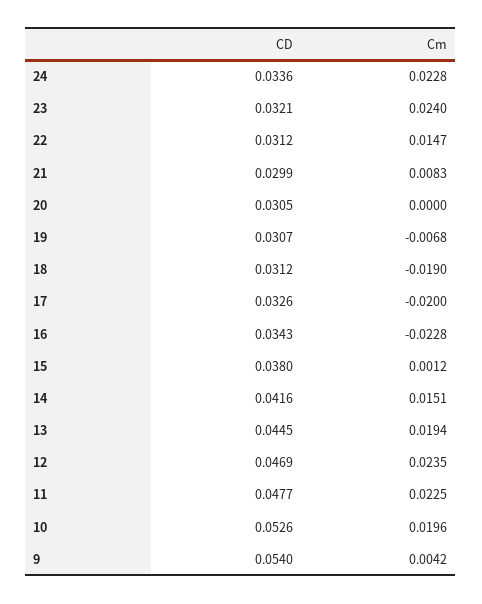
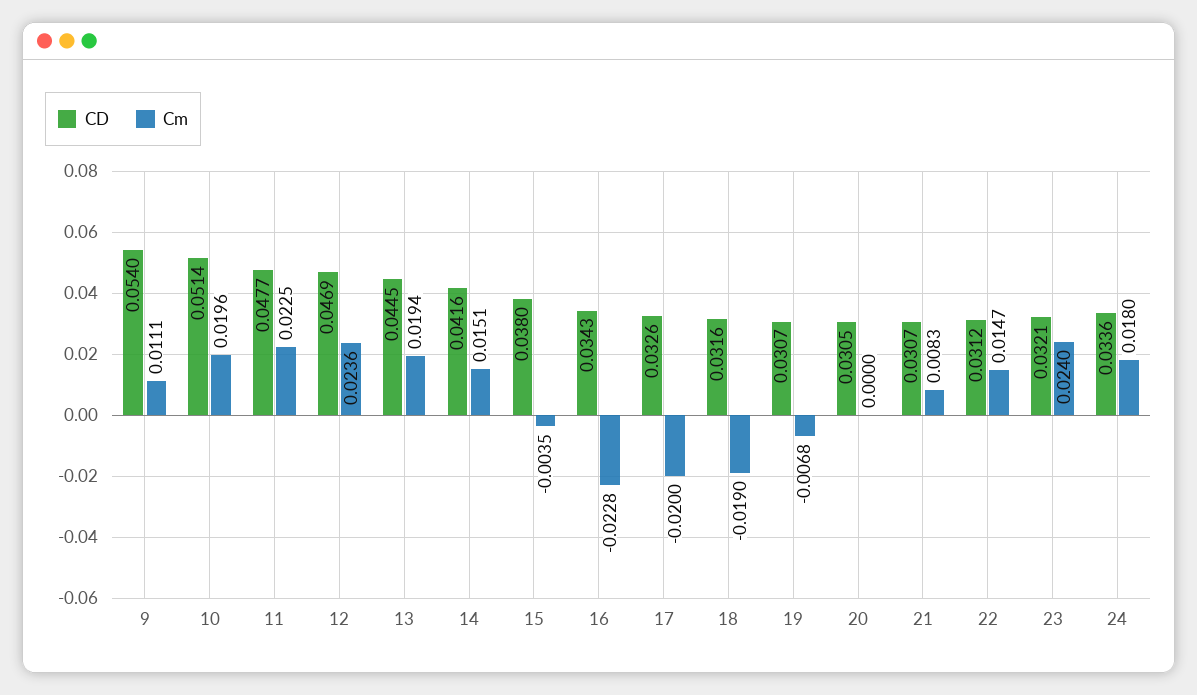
  {
    "CD": {
      "24": 0.0336,
      "23": 0.0321,
      "22": 0.0312,
-     "21": 0.0299,
+     "21": 0.0307,
      "20": 0.0305,
      "19": 0.0307,
-     "18": 0.0312,
+     "18": 0.0316,
      "17": 0.0326,
      "16": 0.0343,
      "15": 0.038,
      "14": 0.0416,
      "13": 0.0445,
      "12": 0.0469,
      "11": 0.0477,
-     "10": 0.0526,
+     "10": 0.0514,
      "9": 0.054
    },
    "Cm": {
-     "24": 0.0228,
+     "24": 0.018,
      "23": 0.024,
      "22": 0.0147,
      "21": 0.0083,
      "20": 0,
      "19": -0.0068,
      "18": -0.019,
      "17": -0.02,
      "16": -0.0228,
-     "15": 0.0012,
+     "15": -0.0035,
      "14": 0.0151,
      "13": 0.0194,
-     "12": 0.0235,
+     "12": 0.0236,
      "11": 0.0225,
      "10": 0.0196,
-     "9": 0.0042
+     "9": 0.0111
    }
  }

